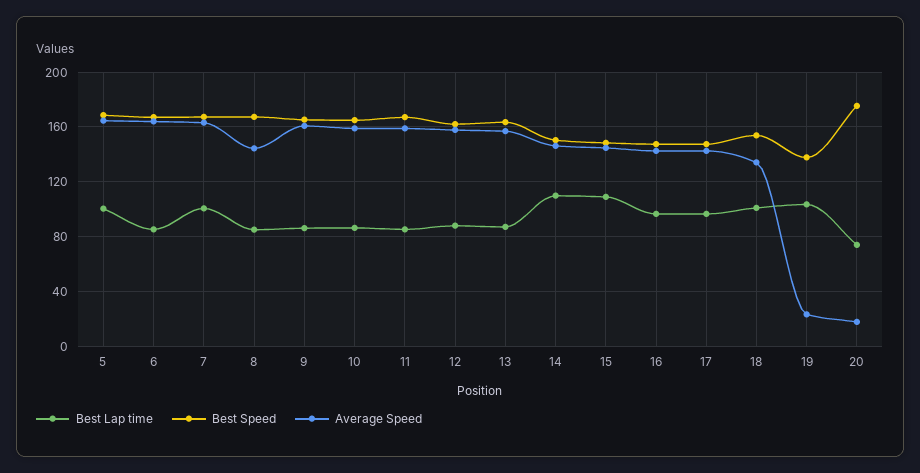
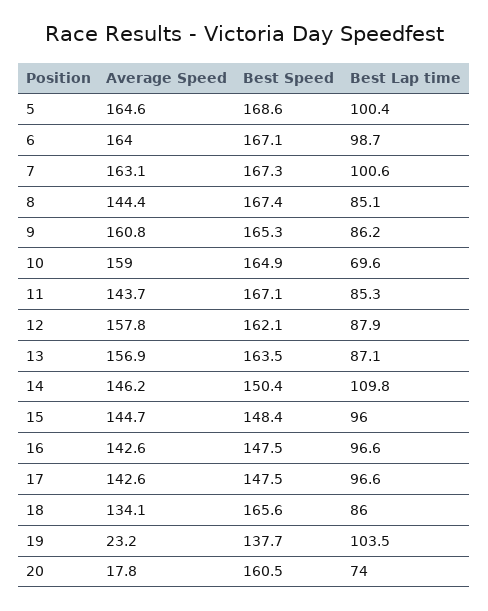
  {
    "Best Lap time": {
      "5": 100.4,
-     "6": 85,
+     "6": 98.7,
      "7": 100.6,
      "8": 85.1,
      "9": 86.2,
-     "10": 85,
+     "10": 69.6,
      "11": 85.3,
      "12": 87.9,
      "13": 87.1,
      "14": 109.8,
-     "15": 110,
+     "15": 96,
      "16": 96.6,
      "17": 96.6,
-     "18": 100,
+     "18": 86,
      "19": 103.5,
      "20": 74
    },
    "Best Speed": {
      "5": 168.6,
      "6": 167.1,
      "7": 167.3,
      "8": 167.4,
      "9": 165.3,
      "10": 164.9,
      "11": 167.1,
      "12": 162.1,
      "13": 163.5,
      "14": 150.4,
      "15": 148.4,
      "16": 147.5,
      "17": 147.5,
-     "18": 155,
+     "18": 165.6,
      "19": 137.7,
-     "20": 175
+     "20": 160.5
    },
    "Average Speed": {
      "5": 164.6,
      "6": 164,
      "7": 163.1,
      "8": 144.4,
      "9": 160.8,
      "10": 159,
-     "11": 160,
+     "11": 143.7,
      "12": 157.8,
      "13": 156.9,
      "14": 146.2,
      "15": 144.7,
      "16": 142.6,
      "17": 142.6,
      "18": 134.1,
      "19": 23.2,
      "20": 17.8
    }
  }

